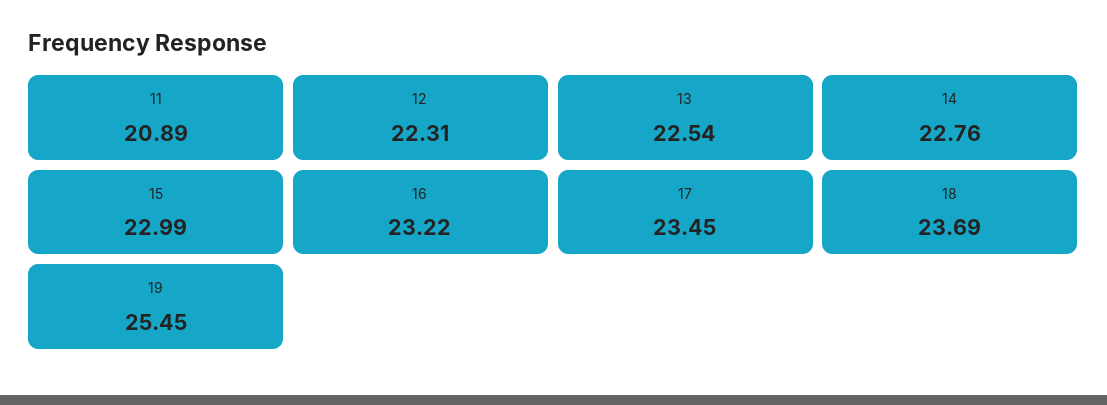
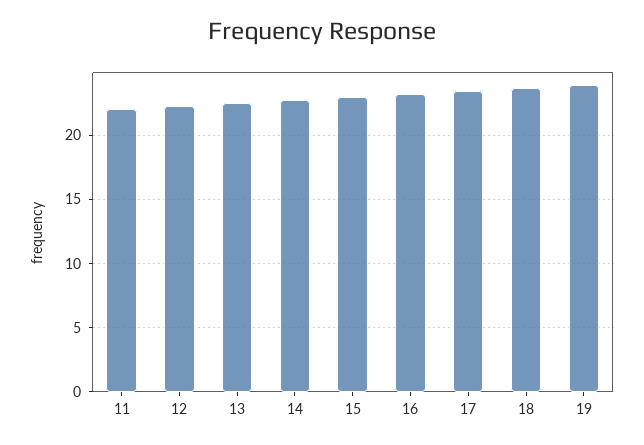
  {
-   "11": 20.89,
+   "11": 22,
    "12": 22.31,
    "13": 22.54,
    "14": 22.76,
    "15": 22.99,
    "16": 23.22,
    "17": 23.45,
    "18": 23.69,
-   "19": 25.45
+   "19": 24
  }

